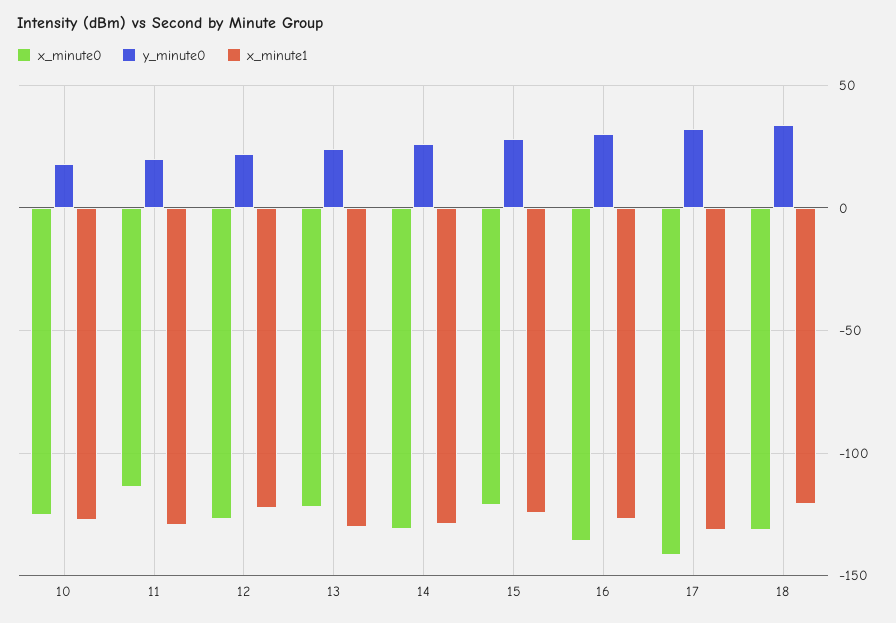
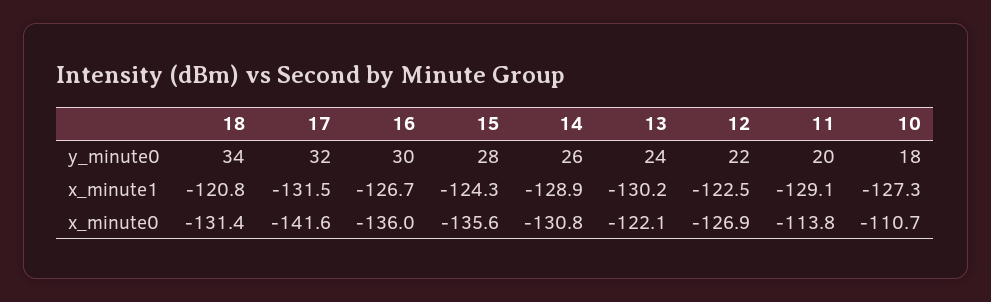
  {
    "x_minute0": {
-     "10": -125,
+     "10": -110.7,
      "11": -113.8,
      "12": -126.9,
      "13": -122.1,
      "14": -130.8,
-     "15": -120,
+     "15": -135.6,
      "16": -136,
      "17": -141.6,
      "18": -131.4
    },
    "y_minute0": {
      "10": 18,
      "11": 20,
      "12": 22,
      "13": 24,
      "14": 26,
      "15": 28,
      "16": 30,
      "17": 32,
      "18": 34
    },
    "x_minute1": {
      "10": -127.3,
      "11": -129.1,
      "12": -122.5,
      "13": -130.2,
      "14": -128.9,
      "15": -124.3,
      "16": -126.7,
      "17": -131.5,
      "18": -120.8
    }
  }

